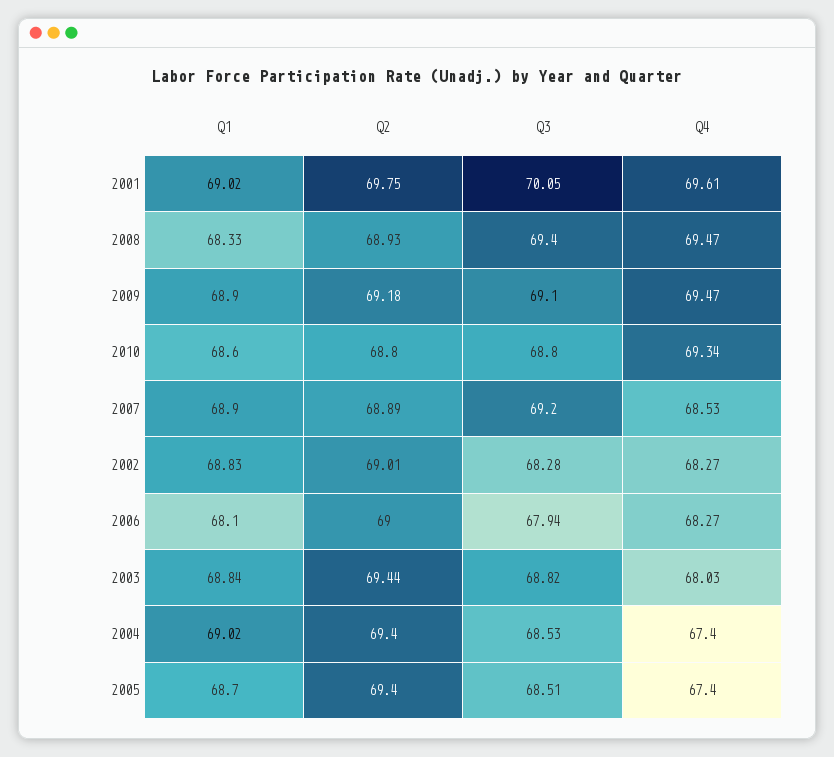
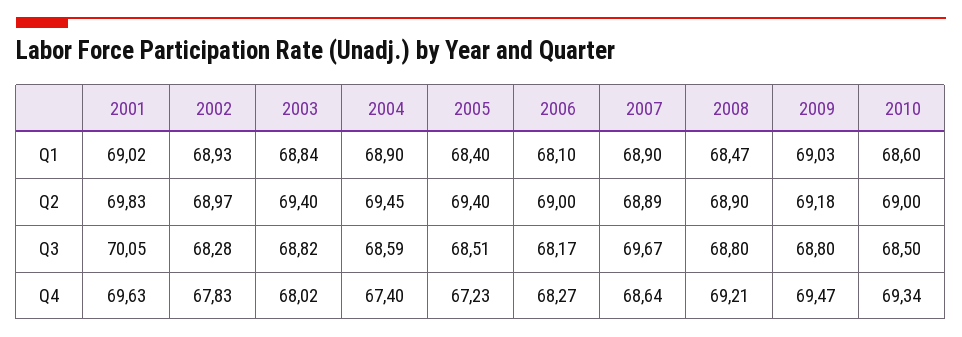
  {
    "Q1": {
      "2001": 69.02,
-     "2008": 68.33,
+     "2008": 68.47,
-     "2009": 68.9,
+     "2009": 69.03,
      "2010": 68.6,
      "2007": 68.9,
-     "2002": 68.83,
+     "2002": 68.93,
      "2006": 68.1,
      "2003": 68.84,
-     "2004": 69.02,
+     "2004": 68.9,
-     "2005": 68.7
+     "2005": 68.4
    },
    "Q2": {
-     "2001": 69.75,
+     "2001": 69.83,
-     "2008": 68.93,
+     "2008": 68.9,
      "2009": 69.18,
-     "2010": 68.8,
+     "2010": 69,
      "2007": 68.89,
-     "2002": 69.01,
+     "2002": 68.97,
      "2006": 69,
-     "2003": 69.44,
+     "2003": 69.4,
-     "2004": 69.4,
+     "2004": 69.45,
      "2005": 69.4
    },
    "Q3": {
      "2001": 70.05,
-     "2008": 69.4,
+     "2008": 68.8,
-     "2009": 69.1,
+     "2009": 68.8,
-     "2010": 68.8,
+     "2010": 68.5,
-     "2007": 69.2,
+     "2007": 69.67,
      "2002": 68.28,
-     "2006": 67.94,
+     "2006": 68.17,
      "2003": 68.82,
-     "2004": 68.53,
+     "2004": 68.59,
      "2005": 68.51
    },
    "Q4": {
-     "2001": 69.61,
+     "2001": 69.63,
-     "2008": 69.47,
+     "2008": 69.21,
      "2009": 69.47,
      "2010": 69.34,
-     "2007": 68.53,
+     "2007": 68.64,
-     "2002": 68.27,
+     "2002": 67.83,
      "2006": 68.27,
-     "2003": 68.03,
+     "2003": 68.02,
      "2004": 67.4,
-     "2005": 67.4
+     "2005": 67.23
    }
  }

